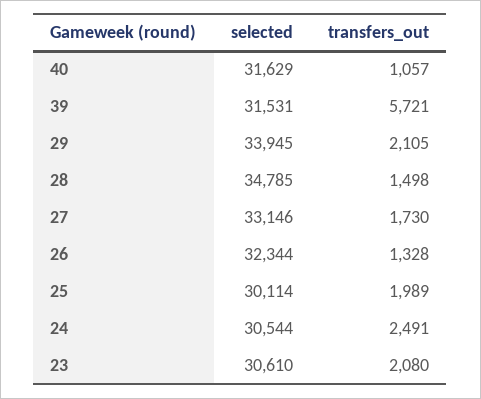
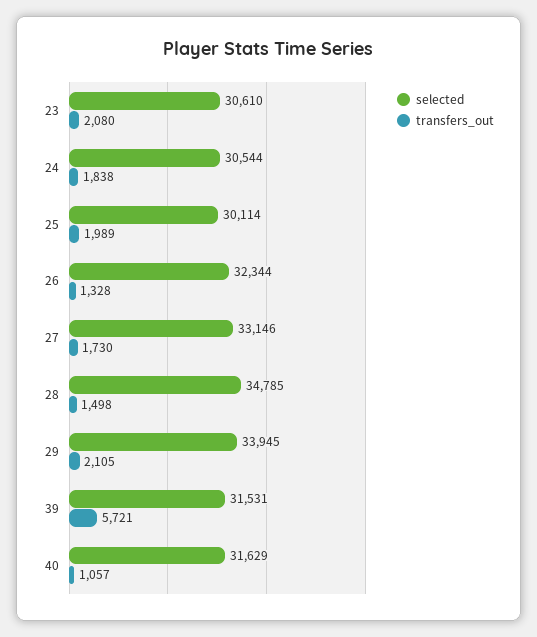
  {
    "selected": {
      "40": 31629,
      "39": 31531,
      "29": 33945,
      "28": 34785,
      "27": 33146,
      "26": 32344,
      "25": 30114,
      "24": 30544,
      "23": 30610
    },
    "transfers_out": {
      "40": 1057,
      "39": 5721,
      "29": 2105,
      "28": 1498,
      "27": 1730,
      "26": 1328,
      "25": 1989,
-     "24": 2491,
+     "24": 1838,
      "23": 2080
    }
  }

